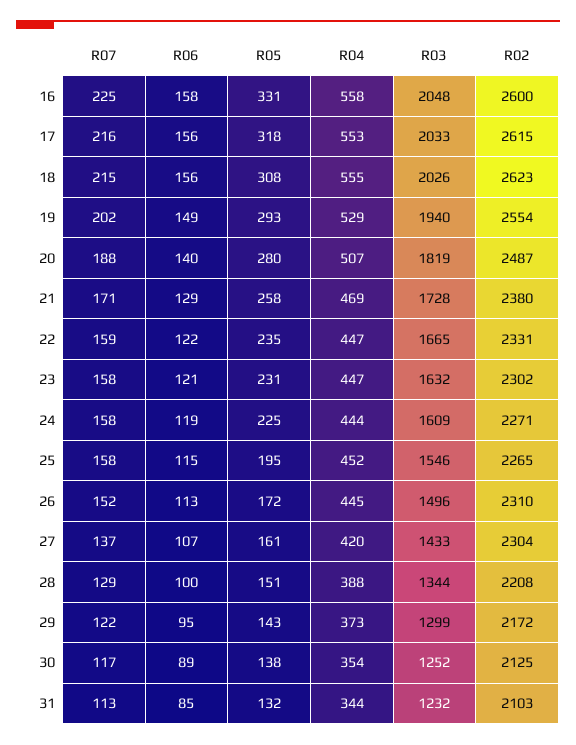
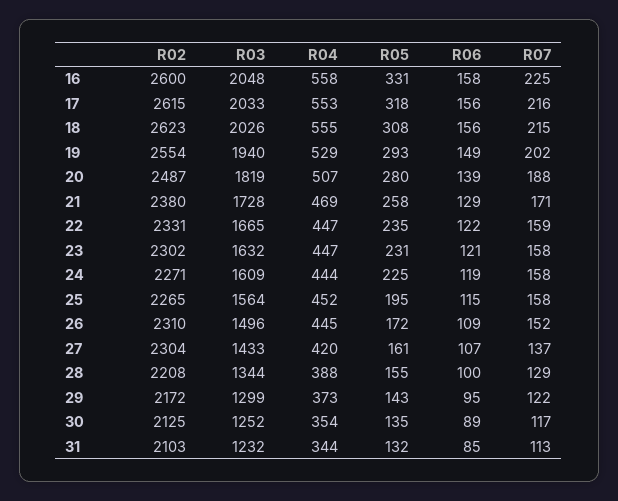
  {
    "R07": {
      "16": 225,
      "17": 216,
      "18": 215,
      "19": 202,
      "20": 188,
      "21": 171,
      "22": 159,
      "23": 158,
      "24": 158,
      "25": 158,
      "26": 152,
      "27": 137,
      "28": 129,
      "29": 122,
      "30": 117,
      "31": 113
    },
    "R06": {
      "16": 158,
      "17": 156,
      "18": 156,
      "19": 149,
-     "20": 140,
+     "20": 139,
      "21": 129,
      "22": 122,
      "23": 121,
      "24": 119,
      "25": 115,
-     "26": 113,
+     "26": 109,
      "27": 107,
      "28": 100,
      "29": 95,
      "30": 89,
      "31": 85
    },
    "R05": {
      "16": 331,
      "17": 318,
      "18": 308,
      "19": 293,
      "20": 280,
      "21": 258,
      "22": 235,
      "23": 231,
      "24": 225,
      "25": 195,
      "26": 172,
      "27": 161,
-     "28": 151,
+     "28": 155,
      "29": 143,
-     "30": 138,
+     "30": 135,
      "31": 132
    },
    "R04": {
      "16": 558,
      "17": 553,
      "18": 555,
      "19": 529,
      "20": 507,
      "21": 469,
      "22": 447,
      "23": 447,
      "24": 444,
      "25": 452,
      "26": 445,
      "27": 420,
      "28": 388,
      "29": 373,
      "30": 354,
      "31": 344
    },
    "R03": {
      "16": 2048,
      "17": 2033,
      "18": 2026,
      "19": 1940,
      "20": 1819,
      "21": 1728,
      "22": 1665,
      "23": 1632,
      "24": 1609,
-     "25": 1546,
+     "25": 1564,
      "26": 1496,
      "27": 1433,
      "28": 1344,
      "29": 1299,
      "30": 1252,
      "31": 1232
    },
    "R02": {
      "16": 2600,
      "17": 2615,
      "18": 2623,
      "19": 2554,
      "20": 2487,
      "21": 2380,
      "22": 2331,
      "23": 2302,
      "24": 2271,
      "25": 2265,
      "26": 2310,
      "27": 2304,
      "28": 2208,
      "29": 2172,
      "30": 2125,
      "31": 2103
    }
  }

